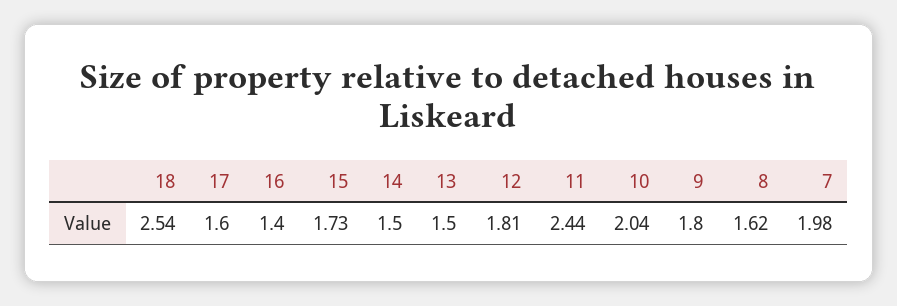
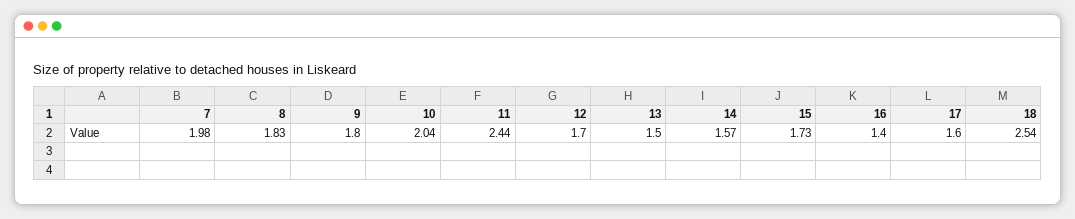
  {
    "18": 2.54,
    "17": 1.6,
    "16": 1.4,
    "15": 1.73,
-   "14": 1.5,
+   "14": 1.57,
    "13": 1.5,
-   "12": 1.81,
+   "12": 1.7,
    "11": 2.44,
    "10": 2.04,
    "9": 1.8,
-   "8": 1.62,
+   "8": 1.83,
    "7": 1.98
  }

